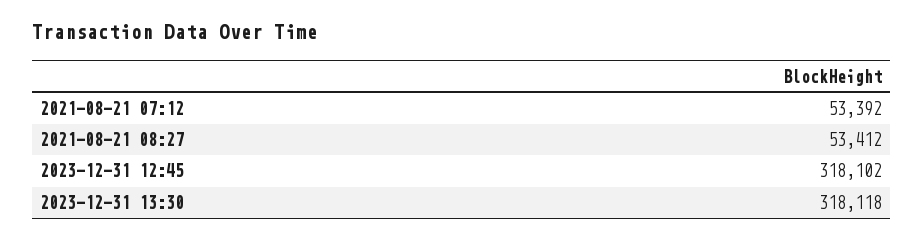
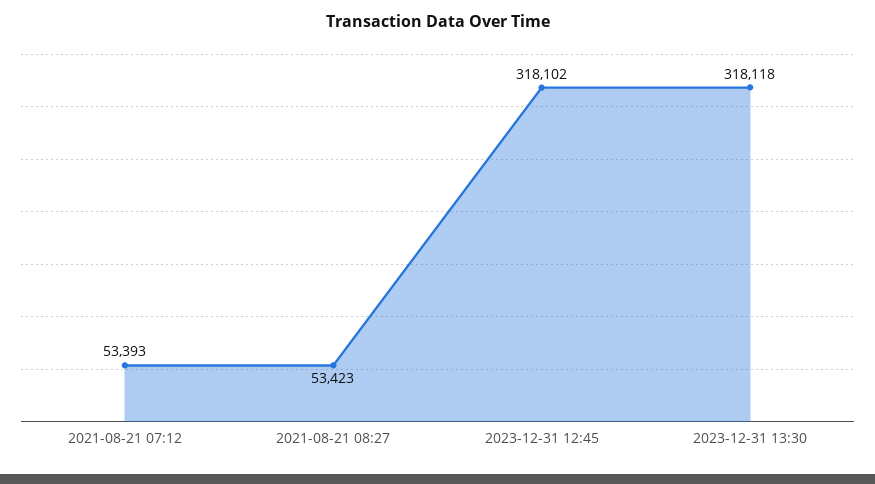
  {
-   "2021-08-21 07:12": 53392,
+   "2021-08-21 07:12": 53393,
-   "2021-08-21 08:27": 53412,
+   "2021-08-21 08:27": 53423,
    "2023-12-31 12:45": 318102,
    "2023-12-31 13:30": 318118
  }

